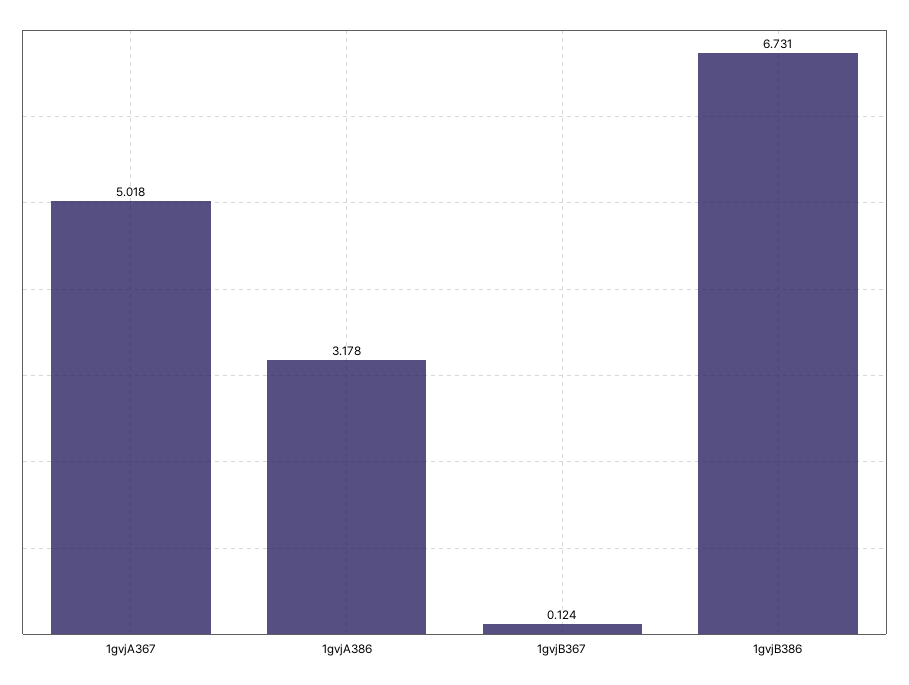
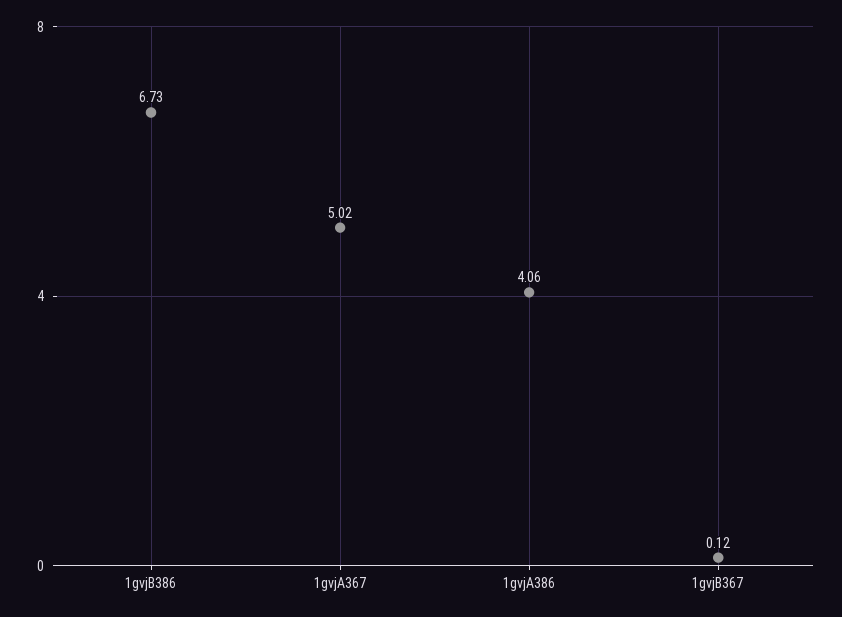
  {
    "1gvjA367": 5.018,
-   "1gvjA386": 3.178,
+   "1gvjA386": 4.06,
    "1gvjB367": 0.124,
    "1gvjB386": 6.731
  }

